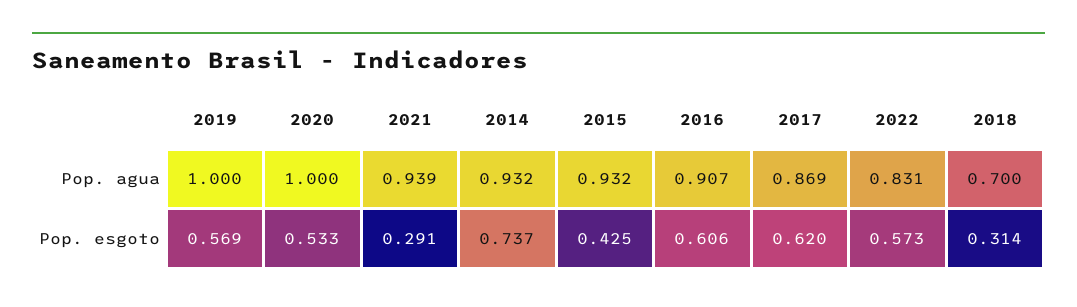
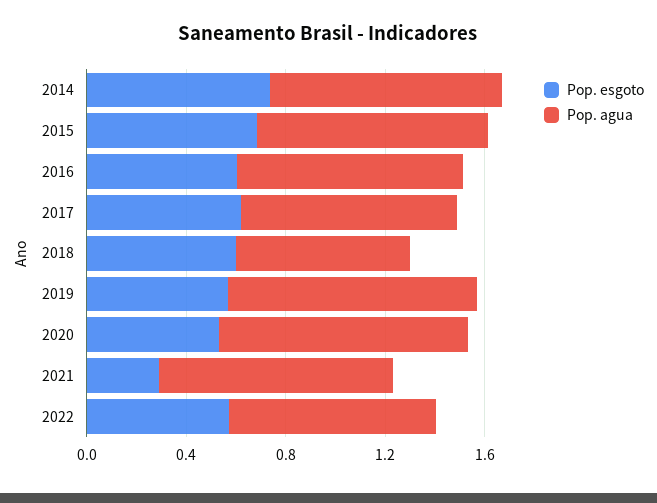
  {
    "Pop. agua": {
      "2019": 1,
      "2020": 1,
      "2021": 0.939,
      "2014": 0.932,
      "2015": 0.932,
      "2016": 0.907,
      "2017": 0.869,
      "2022": 0.831,
      "2018": 0.7
    },
    "Pop. esgoto": {
      "2019": 0.569,
      "2020": 0.533,
      "2021": 0.291,
      "2014": 0.737,
-     "2015": 0.425,
+     "2015": 0.7,
      "2016": 0.606,
      "2017": 0.62,
      "2022": 0.573,
-     "2018": 0.314
+     "2018": 0.6
    }
  }

